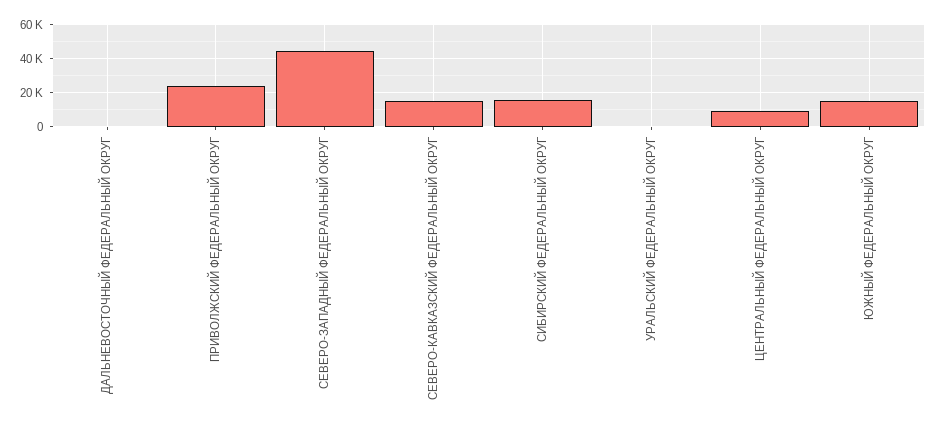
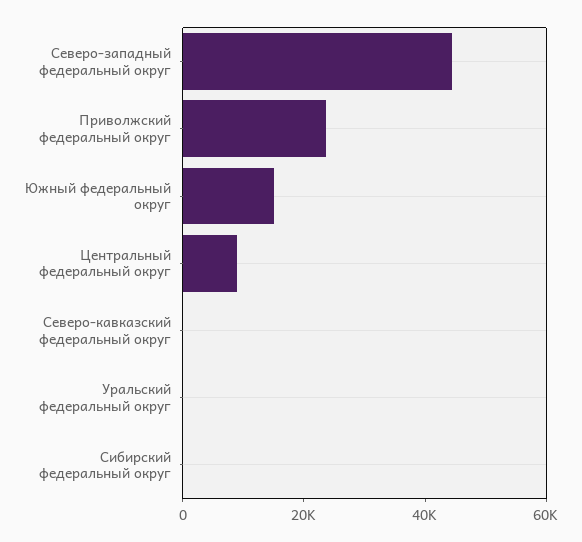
  {
-   "ДАЛЬНЕВОСТОЧНЫЙ ФЕДЕРАЛЬНЫЙ ОКРУГ": 0,
    "ПРИВОЛЖСКИЙ ФЕДЕРАЛЬНЫЙ ОКРУГ": 25000,
    "СЕВЕРО-ЗАПАДНЫЙ ФЕДЕРАЛЬНЫЙ ОКРУГ": 45000,
-   "СЕВЕРО-КАВКАЗСКИЙ ФЕДЕРАЛЬНЫЙ ОКРУГ": 15000,
+   "СЕВЕРО-КАВКАЗСКИЙ ФЕДЕРАЛЬНЫЙ ОКРУГ": 0,
-   "СИБИРСКИЙ ФЕДЕРАЛЬНЫЙ ОКРУГ": 15000,
+   "СИБИРСКИЙ ФЕДЕРАЛЬНЫЙ ОКРУГ": 0,
    "УРАЛЬСКИЙ ФЕДЕРАЛЬНЫЙ ОКРУГ": 0,
    "ЦЕНТРАЛЬНЫЙ ФЕДЕРАЛЬНЫЙ ОКРУГ": 10000,
    "ЮЖНЫЙ ФЕДЕРАЛЬНЫЙ ОКРУГ": 15000
  }

